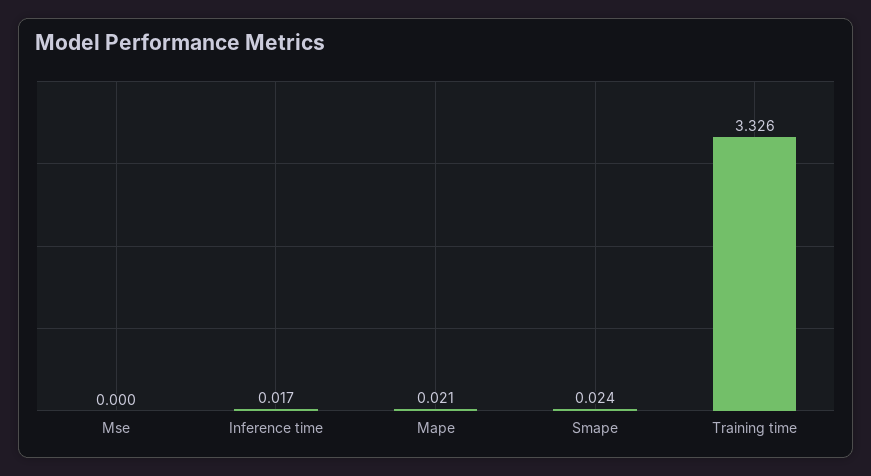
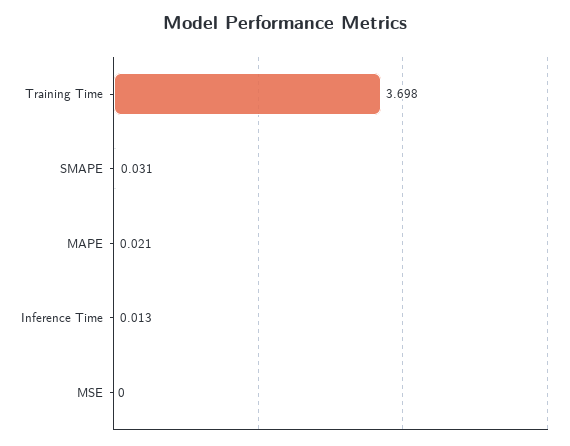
  {
    "Mse": 0,
-   "Inference time": 0.017,
+   "Inference time": 0.013,
    "Mape": 0.021,
-   "Smape": 0.024,
+   "Smape": 0.031,
-   "Training time": 3.326
+   "Training time": 3.698
  }

